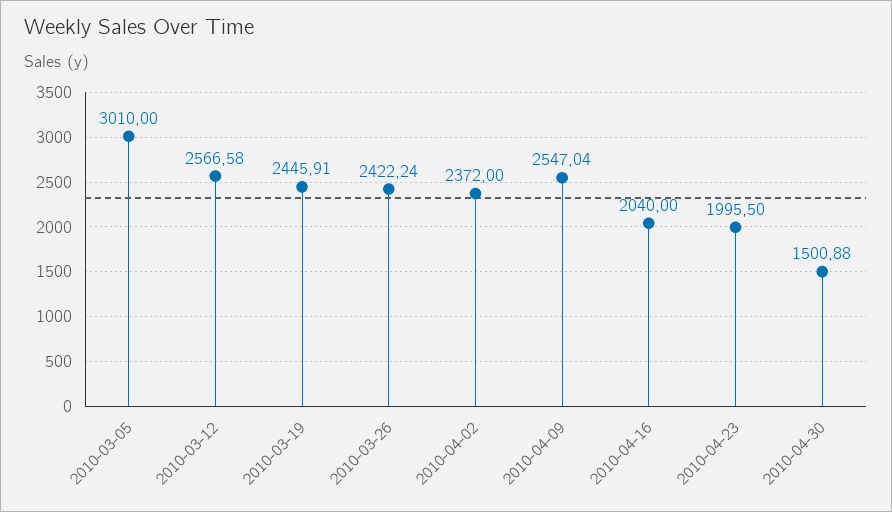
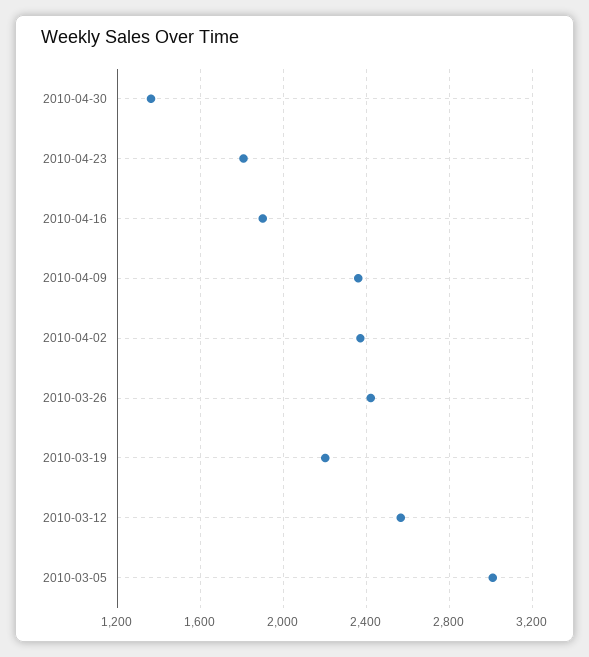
  {
    "2010-03-05": 3010,
    "2010-03-12": 2566.58,
-   "2010-03-19": 2445.91,
+   "2010-03-19": 2200,
    "2010-03-26": 2422.24,
    "2010-04-02": 2372,
-   "2010-04-09": 2547.04,
+   "2010-04-09": 2350,
-   "2010-04-16": 2040,
+   "2010-04-16": 1900,
-   "2010-04-23": 1995.5,
+   "2010-04-23": 1800,
-   "2010-04-30": 1500.88
+   "2010-04-30": 1350
  }

